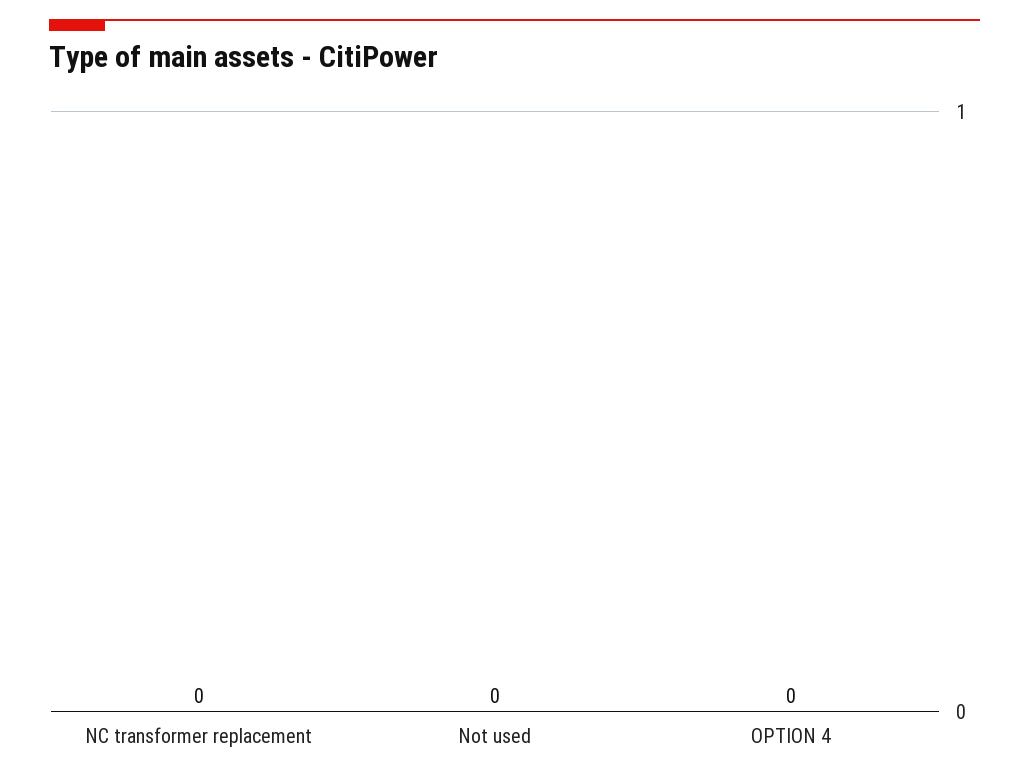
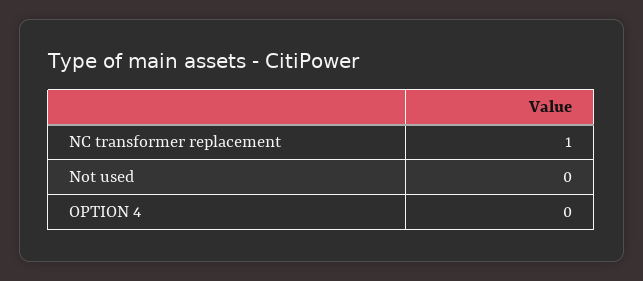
  {
-   "NC transformer replacement": 0,
+   "NC transformer replacement": 1,
    "Not used": 0,
    "OPTION 4": 0
  }

